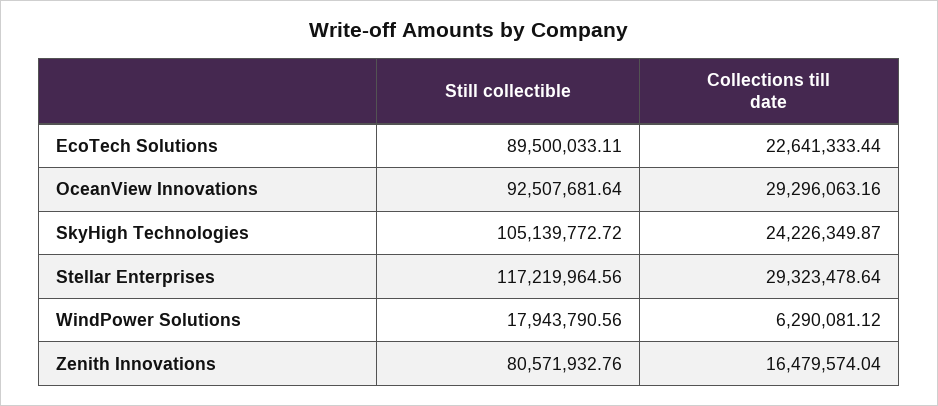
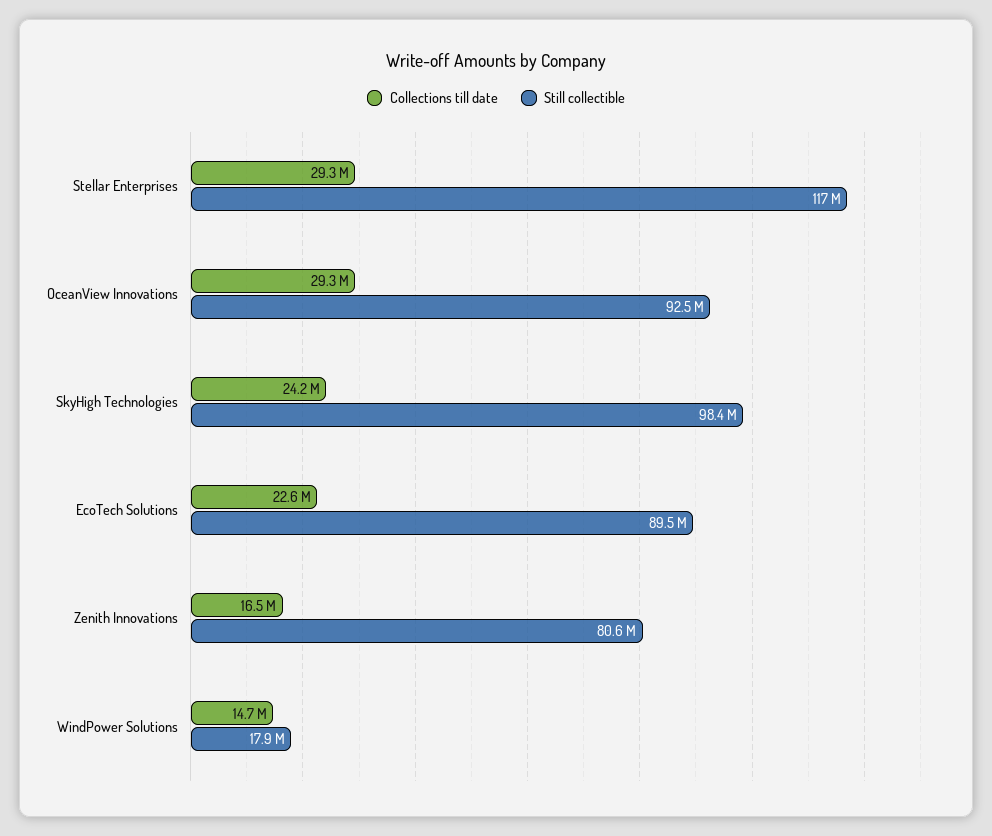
  {
    "Still collectible": {
      "EcoTech Solutions": 89500033.11,
      "OceanView Innovations": 92507681.64,
-     "SkyHigh Technologies": 105139772.72,
+     "SkyHigh Technologies": 98400000,
      "Stellar Enterprises": 117219964.56,
      "WindPower Solutions": 17943790.56,
      "Zenith Innovations": 80571932.76
    },
    "Collections till date": {
      "EcoTech Solutions": 22641333.44,
      "OceanView Innovations": 29296063.16,
      "SkyHigh Technologies": 24226349.87,
      "Stellar Enterprises": 29323478.64,
-     "WindPower Solutions": 6290081.12,
+     "WindPower Solutions": 14700000,
      "Zenith Innovations": 16479574.04
    }
  }

